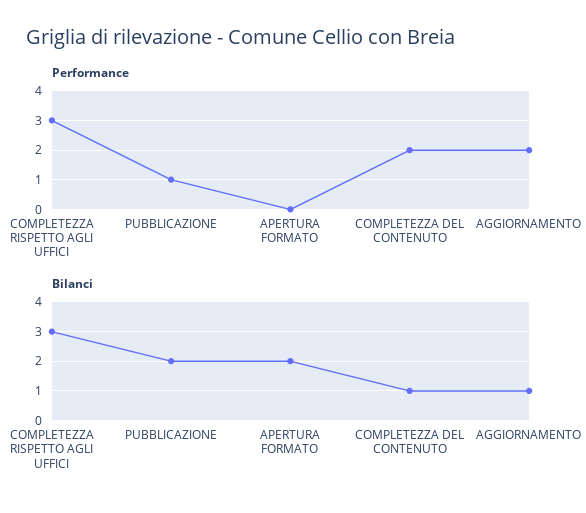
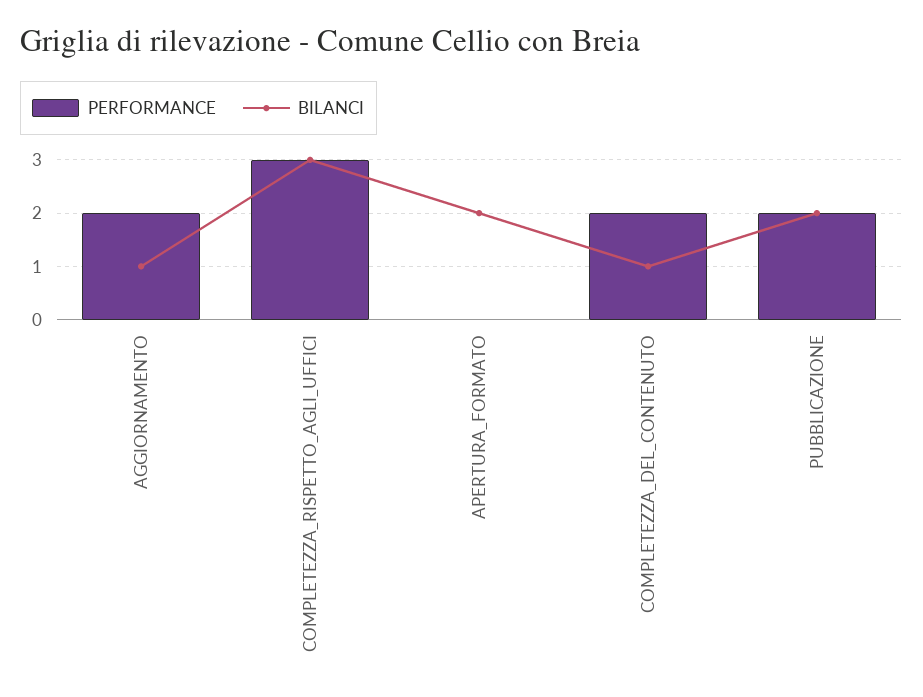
  {
    "Performance": {
      "COMPLETEZZA RISPETTO AGLI UFFICI": 3,
-     "PUBBLICAZIONE": 1,
+     "PUBBLICAZIONE": 2,
      "APERTURA FORMATO": 0,
      "COMPLETEZZA DEL CONTENUTO": 2,
      "AGGIORNAMENTO": 2
    },
    "Bilanci": {
      "COMPLETEZZA RISPETTO AGLI UFFICI": 3,
      "PUBBLICAZIONE": 2,
      "APERTURA FORMATO": 2,
      "COMPLETEZZA DEL CONTENUTO": 1,
      "AGGIORNAMENTO": 1
    }
  }

